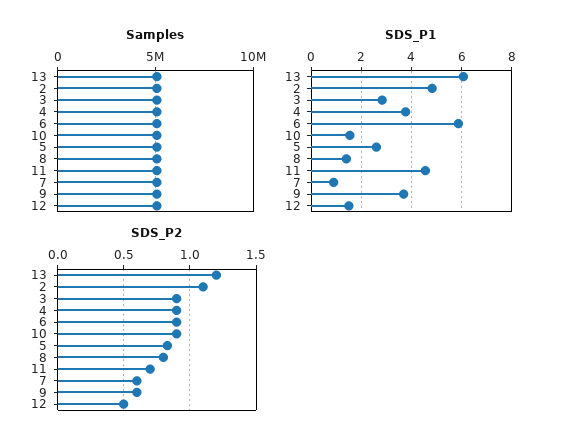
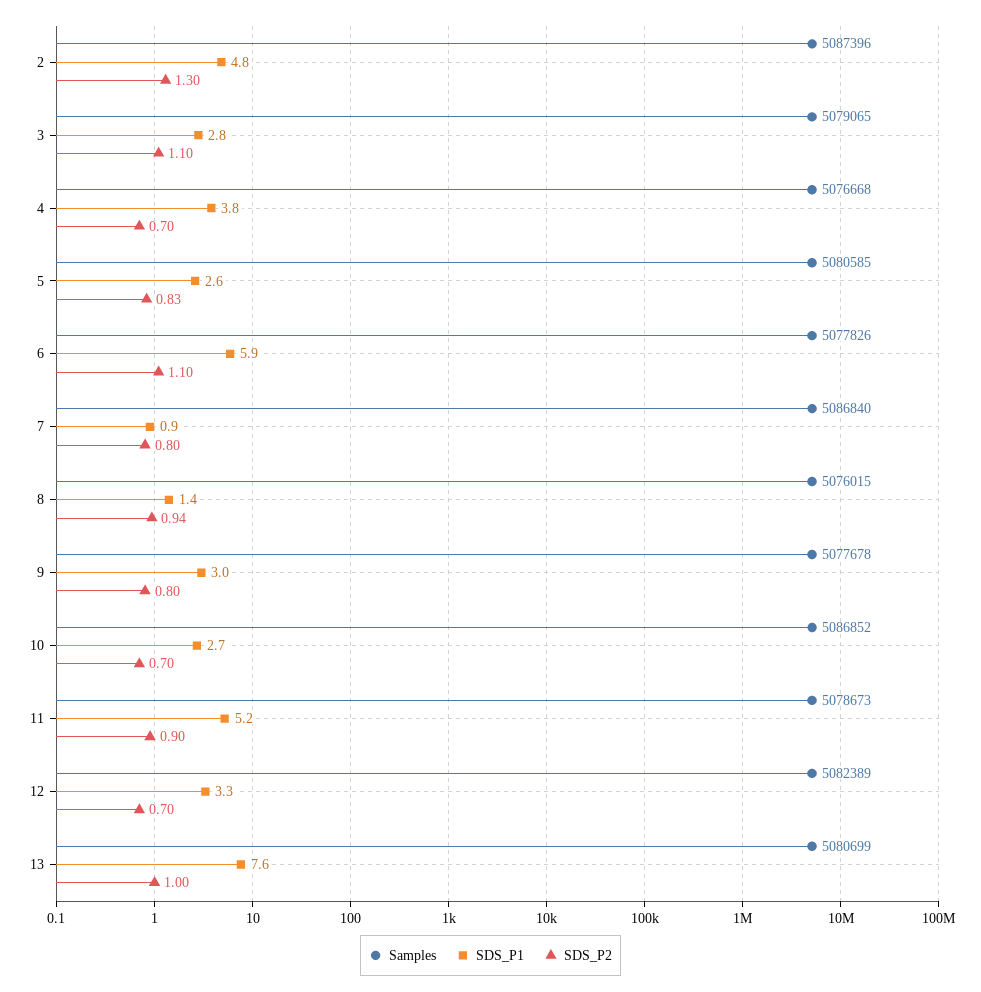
  {
    "Samples": {
      "13": 5080699,
      "2": 5087396,
      "3": 5079065,
      "4": 5076668,
      "6": 5077826,
      "10": 5086852,
      "5": 5080585,
      "8": 5076015,
      "11": 5078673,
      "7": 5086840,
      "9": 5077678,
      "12": 5082389
    },
    "SDS_P1": {
-     "13": 6,
+     "13": 7.6,
      "2": 4.8,
      "3": 2.8,
      "4": 3.8,
      "6": 5.9,
-     "10": 1.5,
+     "10": 2.7,
      "5": 2.6,
      "8": 1.4,
-     "11": 4.5,
+     "11": 5.2,
      "7": 0.9,
-     "9": 3.75,
+     "9": 3,
-     "12": 1.5
+     "12": 3.3
    },
    "SDS_P2": {
-     "13": 1.2,
+     "13": 1,
-     "2": 1.1,
+     "2": 1.3,
-     "3": 0.9,
+     "3": 1.1,
-     "4": 0.9,
+     "4": 0.7,
-     "6": 0.9,
+     "6": 1.1,
-     "10": 0.9,
+     "10": 0.7,
      "5": 0.83,
-     "8": 0.8,
+     "8": 0.94,
-     "11": 0.7,
+     "11": 0.9,
-     "7": 0.6,
+     "7": 0.8,
-     "9": 0.6,
+     "9": 0.8,
-     "12": 0.5
+     "12": 0.7
    }
  }

